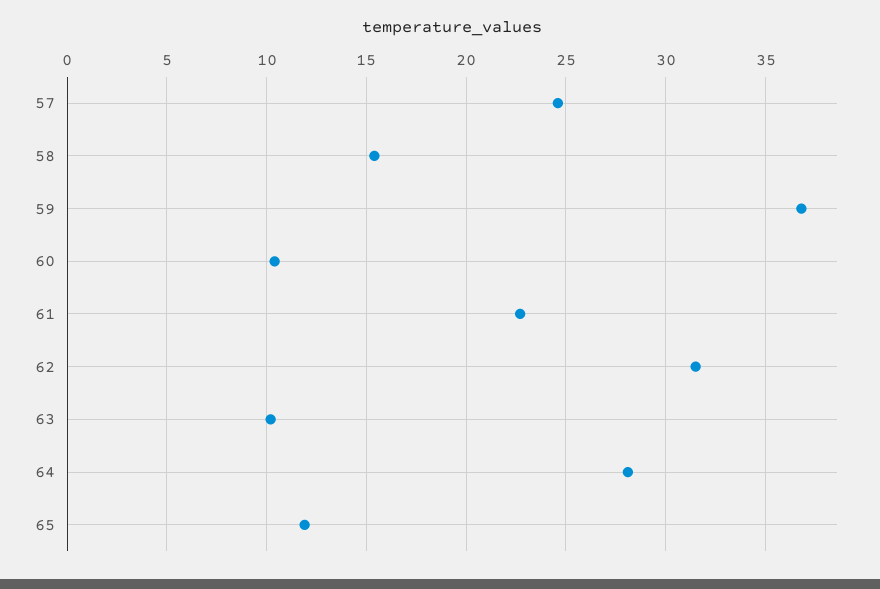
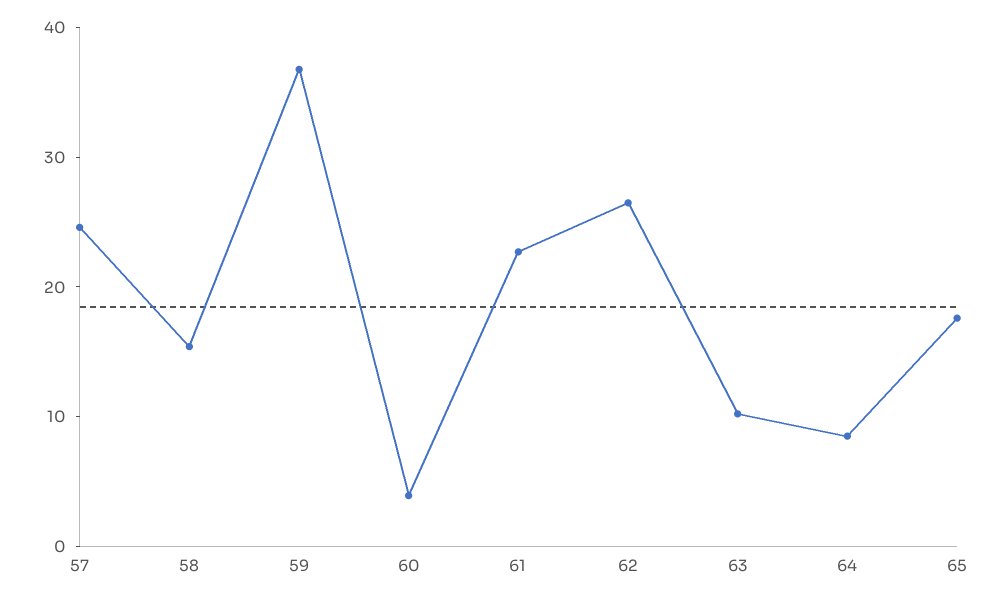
  {
    "57": 24.5,
    "58": 15.5,
    "59": 37,
-   "60": 10.5,
+   "60": 4,
    "61": 22.5,
-   "62": 31.5,
+   "62": 26,
    "63": 10,
-   "64": 28,
+   "64": 8,
-   "65": 12
+   "65": 18
  }

